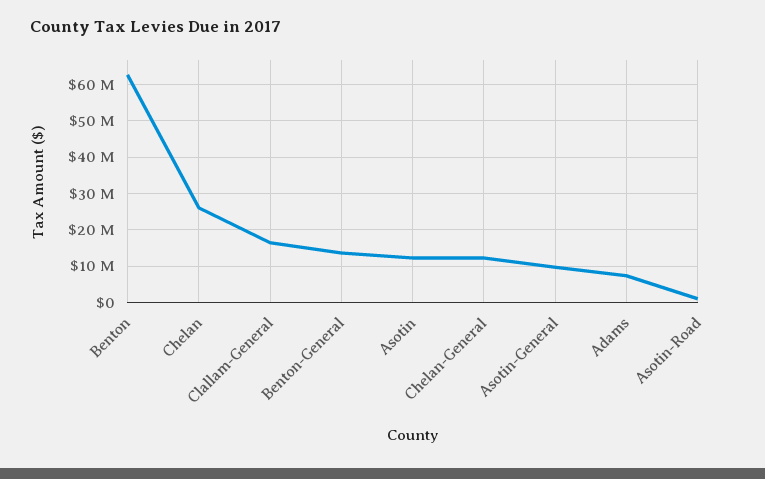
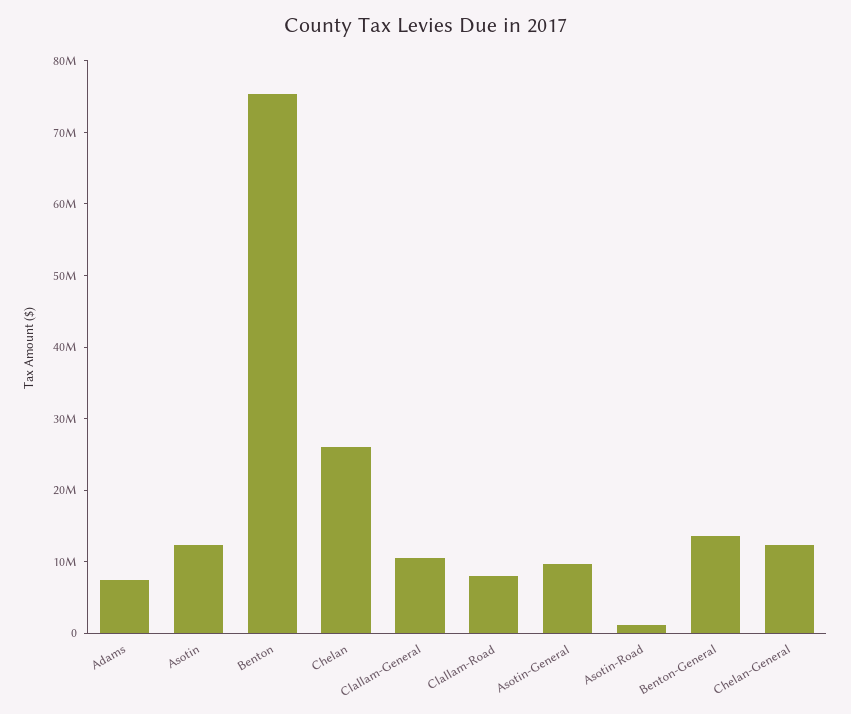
  {
-   "Benton": 62000000,
+   "Benton": 76000000,
    "Chelan": 26000000,
-   "Clallam-General": 16000000,
+   "Clallam-General": 10000000,
    "Benton-General": 14000000,
    "Asotin": 12000000,
    "Chelan-General": 12000000,
    "Asotin-General": 10000000,
    "Adams": 8000000,
-   "Asotin-Road": 2000000
+   "Asotin-Road": 2000000,
+   "Clallam-Road": 8000000
  }

